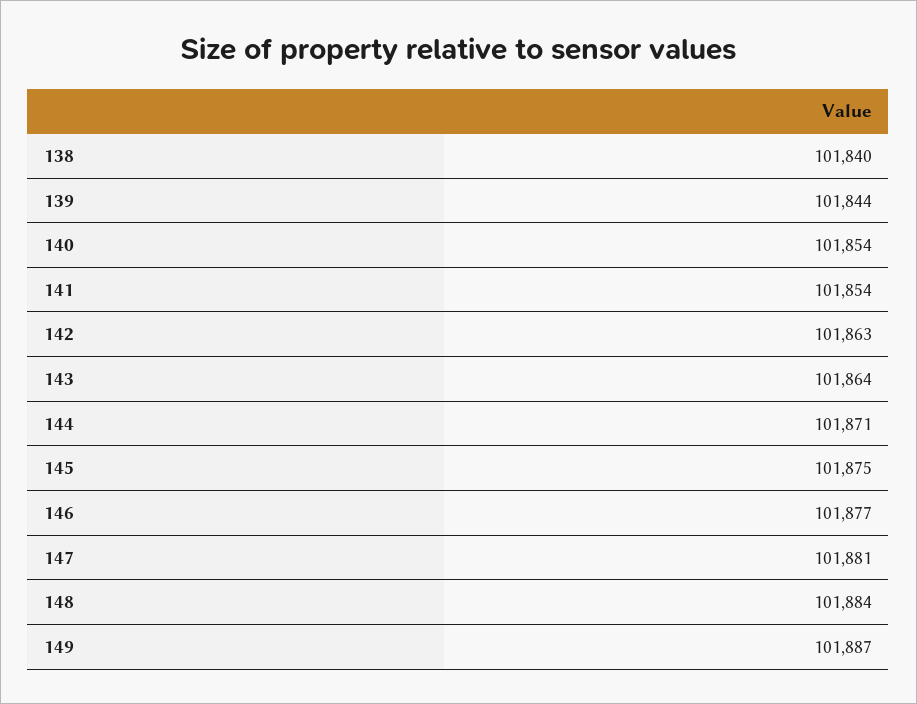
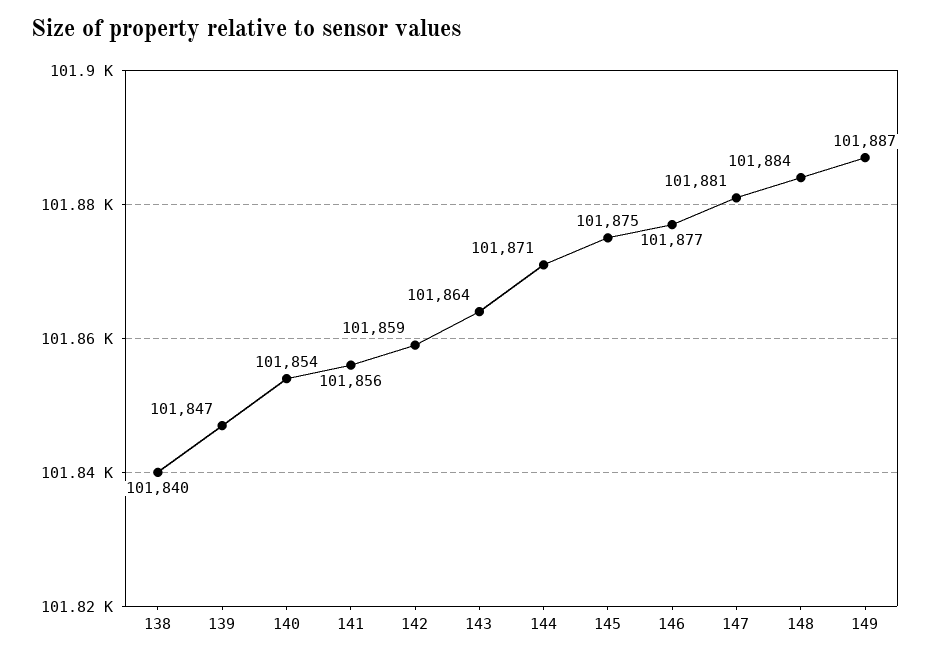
  {
    "138": 101840,
-   "139": 101844,
+   "139": 101847,
    "140": 101854,
-   "141": 101854,
+   "141": 101856,
-   "142": 101863,
+   "142": 101859,
    "143": 101864,
    "144": 101871,
    "145": 101875,
    "146": 101877,
    "147": 101881,
    "148": 101884,
    "149": 101887
  }

